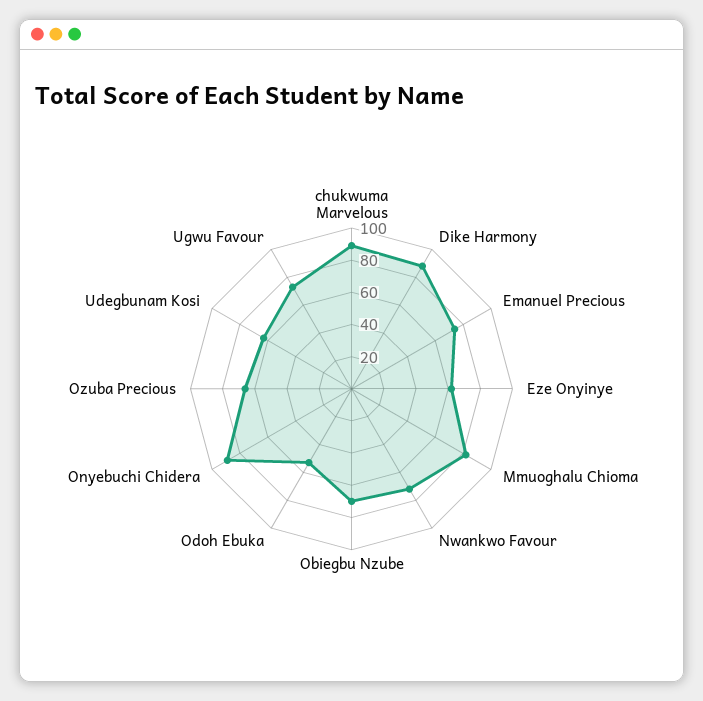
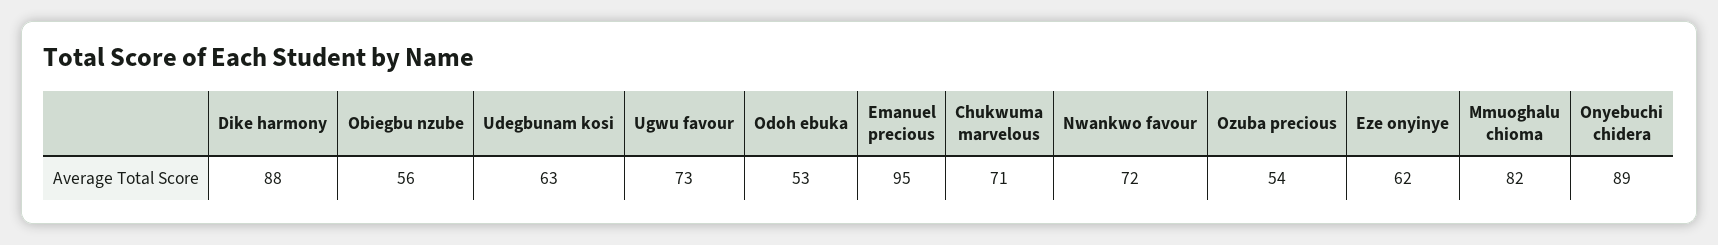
  {
-   "chukwuma Marvelous": 90,
+   "chukwuma Marvelous": 71,
    "Dike Harmony": 88,
-   "Emanuel Precious": 75,
+   "Emanuel Precious": 95,
    "Eze Onyinye": 62,
    "Mmuoghalu Chioma": 82,
    "Nwankwo Favour": 72,
-   "Obiegbu Nzube": 70,
+   "Obiegbu Nzube": 56,
    "Odoh Ebuka": 53,
    "Onyebuchi Chidera": 89,
-   "Ozuba Precious": 65,
+   "Ozuba Precious": 54,
    "Udegbunam Kosi": 63,
    "Ugwu Favour": 73
  }

